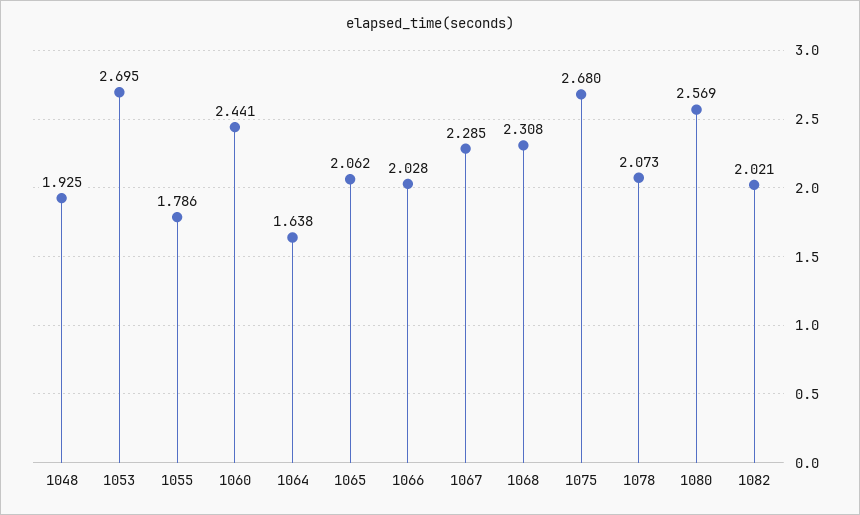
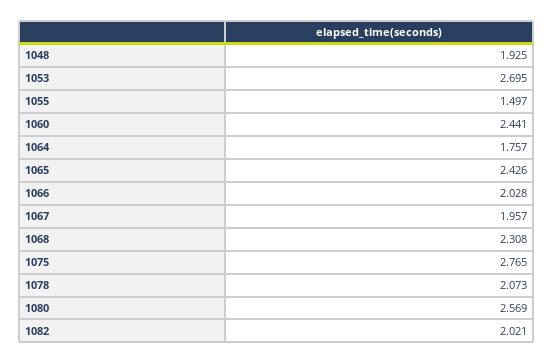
  {
    "1048": 1.925,
    "1053": 2.695,
-   "1055": 1.786,
+   "1055": 1.497,
    "1060": 2.441,
-   "1064": 1.638,
+   "1064": 1.757,
-   "1065": 2.062,
+   "1065": 2.426,
    "1066": 2.028,
-   "1067": 2.285,
+   "1067": 1.957,
    "1068": 2.308,
-   "1075": 2.68,
+   "1075": 2.765,
    "1078": 2.073,
    "1080": 2.569,
    "1082": 2.021
  }

